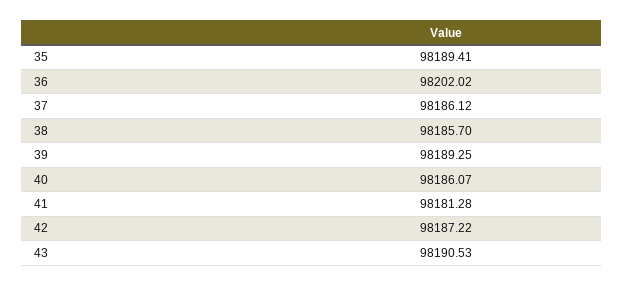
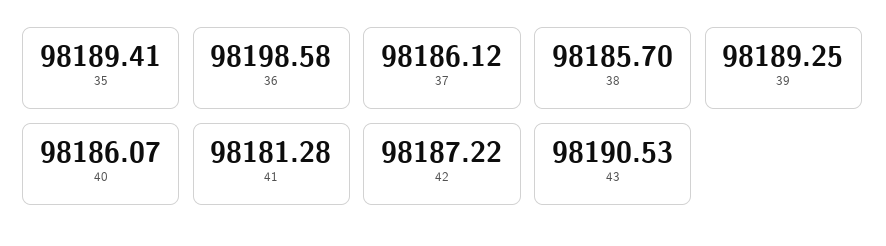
  {
    "35": 98189.41,
-   "36": 98202.02,
+   "36": 98198.58,
    "37": 98186.12,
    "38": 98185.7,
    "39": 98189.25,
    "40": 98186.07,
    "41": 98181.28,
    "42": 98187.22,
    "43": 98190.53
  }

